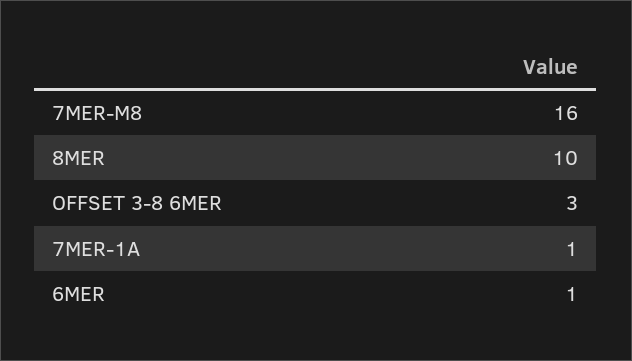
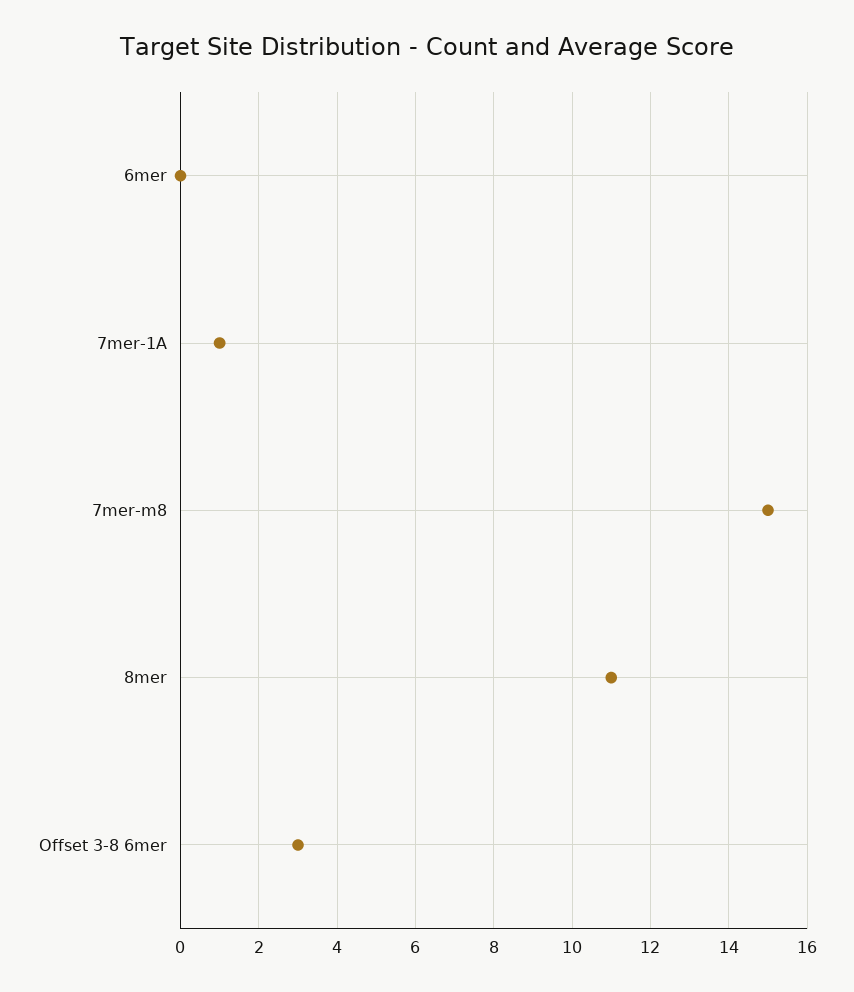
  {
-   "7MER-M8": 16,
+   "7MER-M8": 15,
-   "8MER": 10,
+   "8MER": 11,
    "OFFSET 3-8 6MER": 3,
    "7MER-1A": 1,
-   "6MER": 1
+   "6MER": 0
  }

